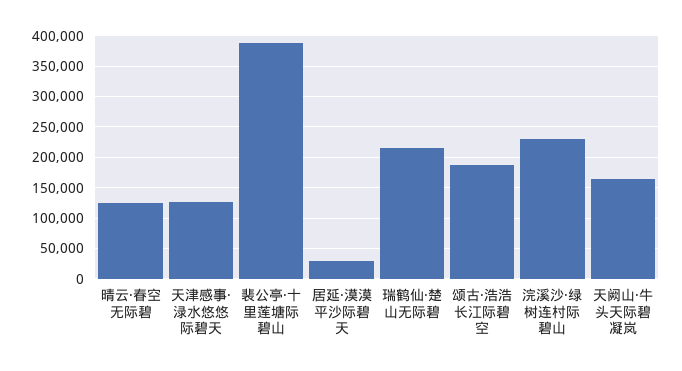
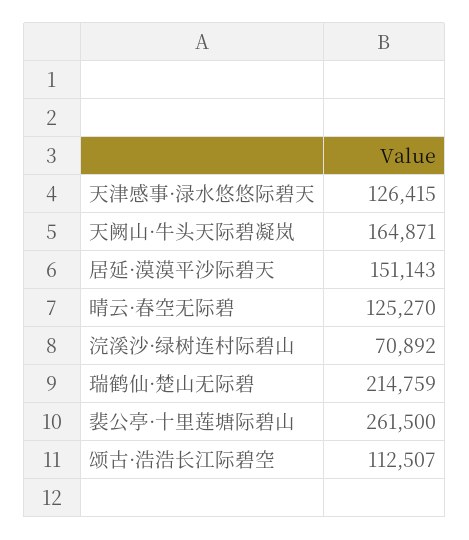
  {
    "晴云·春空无际碧": 125270,
    "天津感事·渌水悠悠际碧天": 126415,
-   "裴公亭·十里莲塘际碧山": 390000,
+   "裴公亭·十里莲塘际碧山": 261500,
-   "居延·漠漠平沙际碧天": 30000,
+   "居延·漠漠平沙际碧天": 151143,
    "瑞鹤仙·楚山无际碧": 214759,
-   "颂古·浩浩长江际碧空": 190000,
+   "颂古·浩浩长江际碧空": 112507,
-   "浣溪沙·绿树连村际碧山": 230000,
+   "浣溪沙·绿树连村际碧山": 70892,
    "天阙山·牛头天际碧凝岚": 164871
  }

